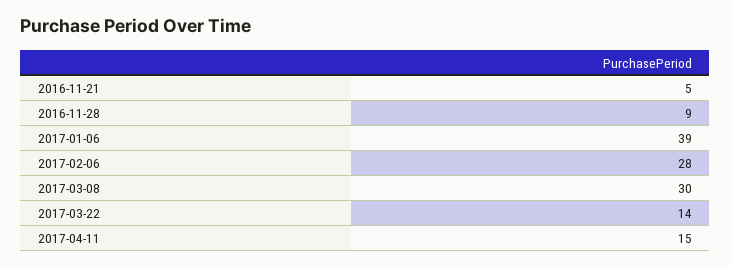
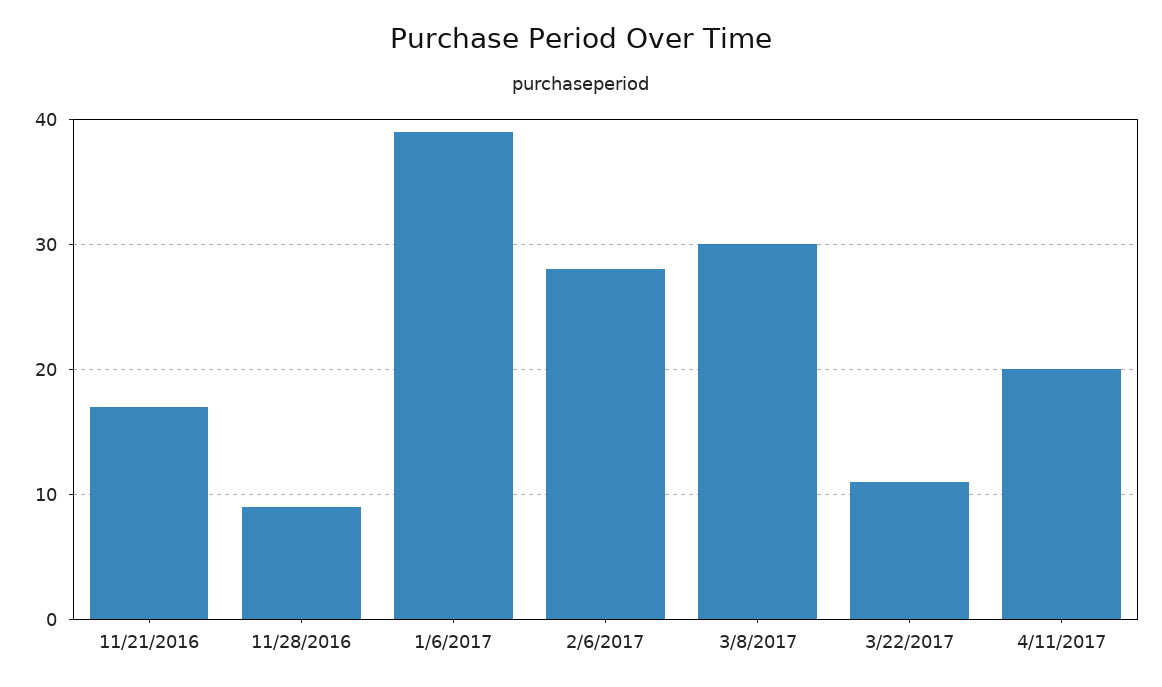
  {
-   "2016-11-21": 5,
+   "2016-11-21": 17,
    "2016-11-28": 9,
    "2017-01-06": 39,
    "2017-02-06": 28,
    "2017-03-08": 30,
-   "2017-03-22": 14,
+   "2017-03-22": 11,
-   "2017-04-11": 15
+   "2017-04-11": 20
  }

